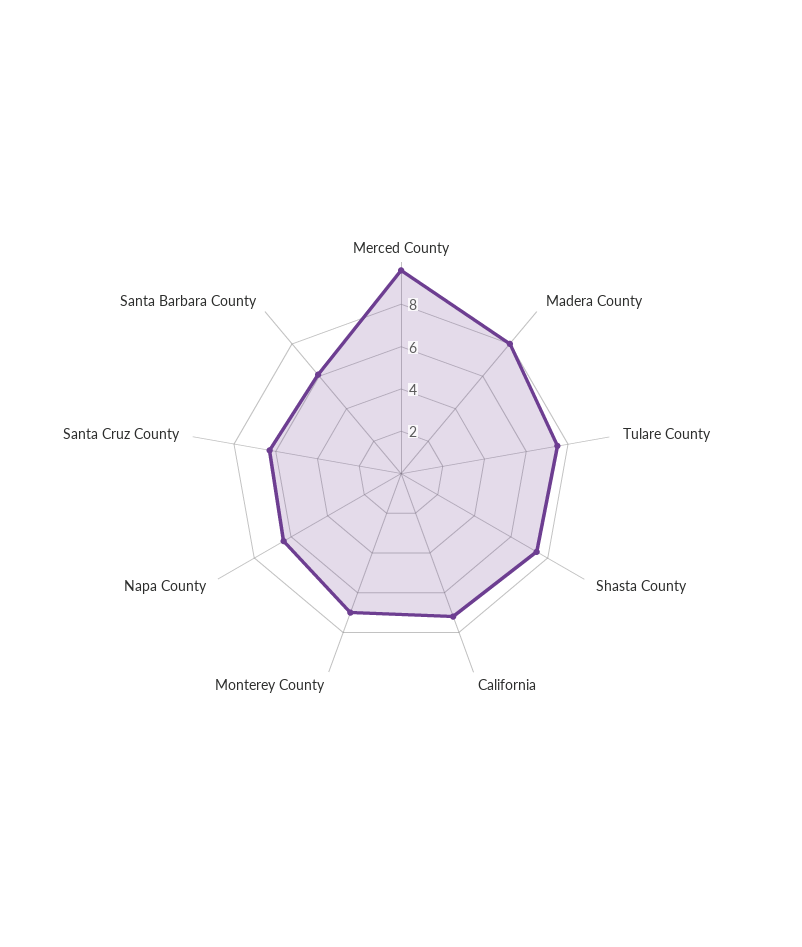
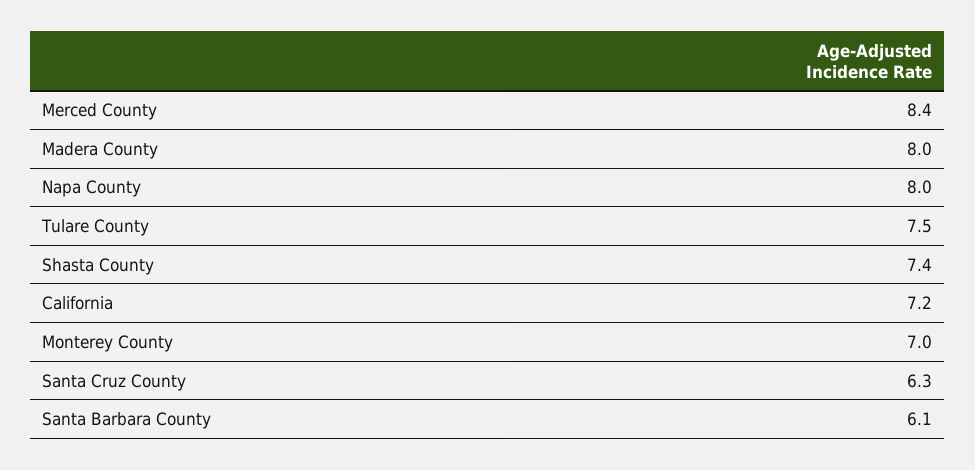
  {
-   "Merced County": 9.5,
+   "Merced County": 8.4,
    "Madera County": 8,
    "Tulare County": 7.5,
    "Shasta County": 7.4,
    "California": 7.2,
    "Monterey County": 7,
-   "Napa County": 6.5,
+   "Napa County": 8,
    "Santa Cruz County": 6.3,
    "Santa Barbara County": 6.1
  }

